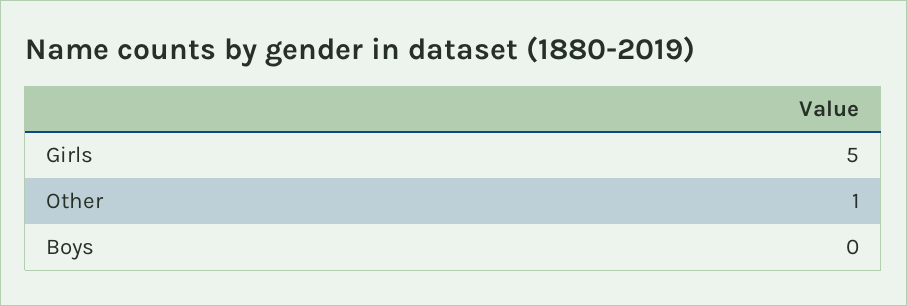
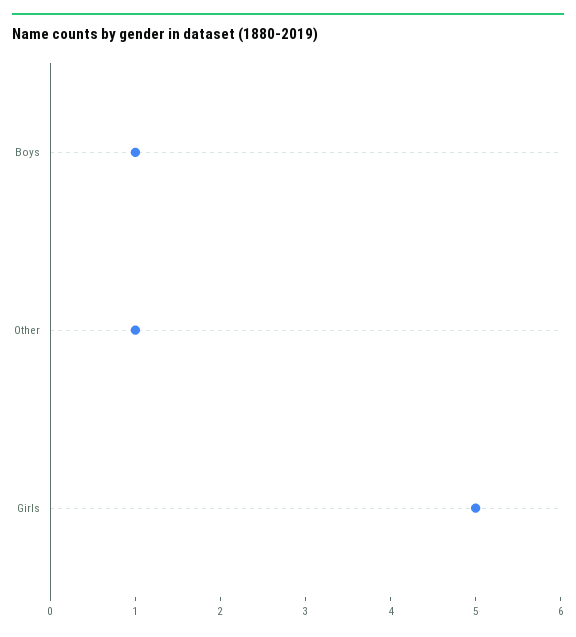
  {
    "Girls": 5,
    "Other": 1,
-   "Boys": 0
+   "Boys": 1
  }

